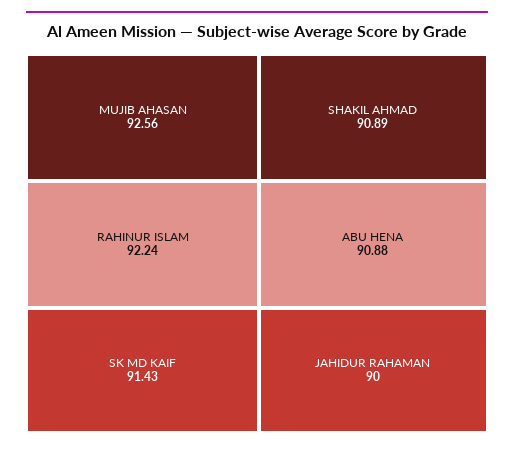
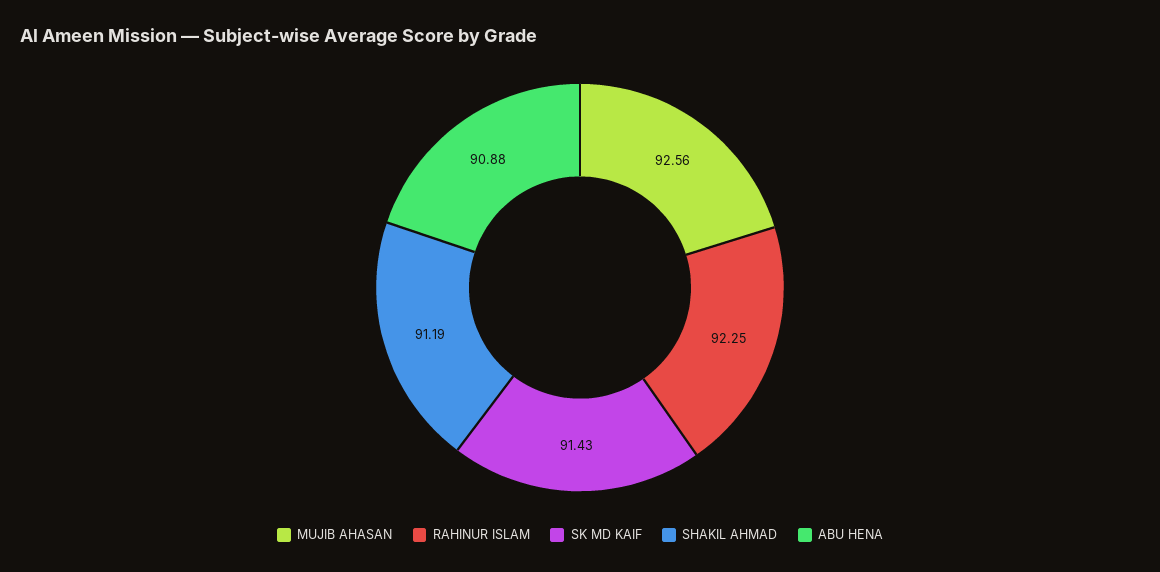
  {
    "MUJIB AHASAN": 92.56,
-   "RAHINUR ISLAM": 92.24,
+   "RAHINUR ISLAM": 92.25,
    "SK MD KAIF": 91.43,
-   "SHAKIL AHMAD": 90.89,
+   "SHAKIL AHMAD": 91.19,
-   "ABU HENA": 90.88,
+   "ABU HENA": 90.88
-   "JAHIDUR RAHAMAN": 90
  }

